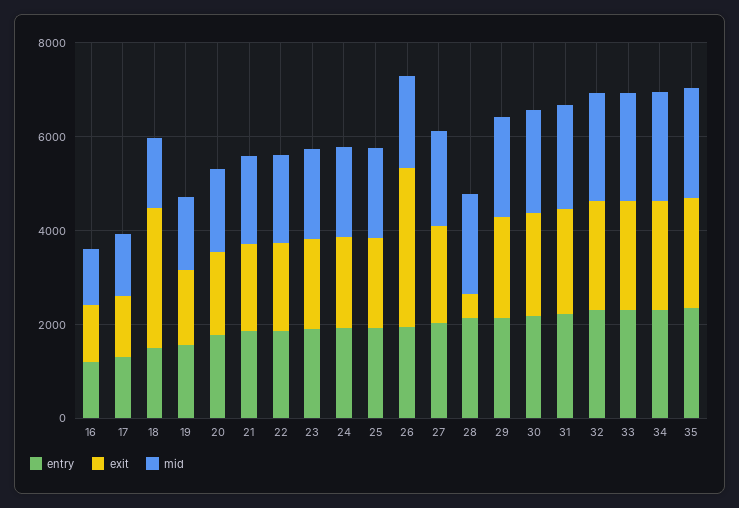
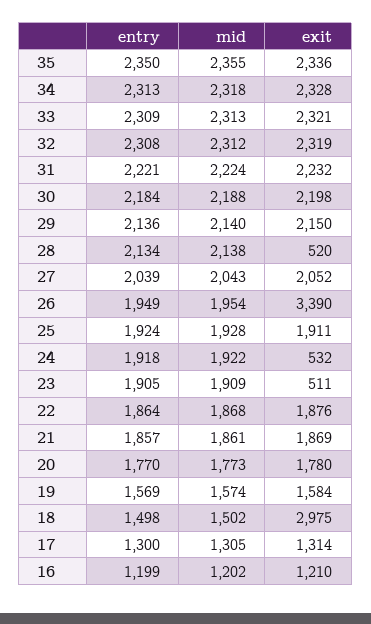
  {
    "entry": {
      "16": 1199,
      "17": 1300,
      "18": 1498,
      "19": 1569,
      "20": 1770,
      "21": 1857,
      "22": 1864,
      "23": 1905,
      "24": 1918,
      "25": 1924,
      "26": 1949,
      "27": 2039,
      "28": 2134,
      "29": 2136,
      "30": 2184,
      "31": 2221,
      "32": 2308,
      "33": 2309,
      "34": 2313,
      "35": 2350
    },
    "exit": {
      "16": 1210,
      "17": 1314,
      "18": 2975,
      "19": 1584,
      "20": 1780,
      "21": 1869,
      "22": 1876,
-     "23": 2000,
+     "23": 511,
-     "24": 2000,
+     "24": 532,
      "25": 1911,
      "26": 3390,
      "27": 2052,
      "28": 520,
      "29": 2150,
      "30": 2198,
      "31": 2232,
      "32": 2319,
      "33": 2321,
      "34": 2328,
      "35": 2336
    },
    "mid": {
      "16": 1202,
      "17": 1305,
      "18": 1502,
      "19": 1574,
      "20": 1773,
      "21": 1861,
      "22": 1868,
      "23": 1909,
      "24": 1922,
      "25": 1928,
      "26": 1954,
      "27": 2043,
      "28": 2138,
      "29": 2140,
      "30": 2188,
      "31": 2224,
      "32": 2312,
      "33": 2313,
      "34": 2318,
      "35": 2355
    }
  }

